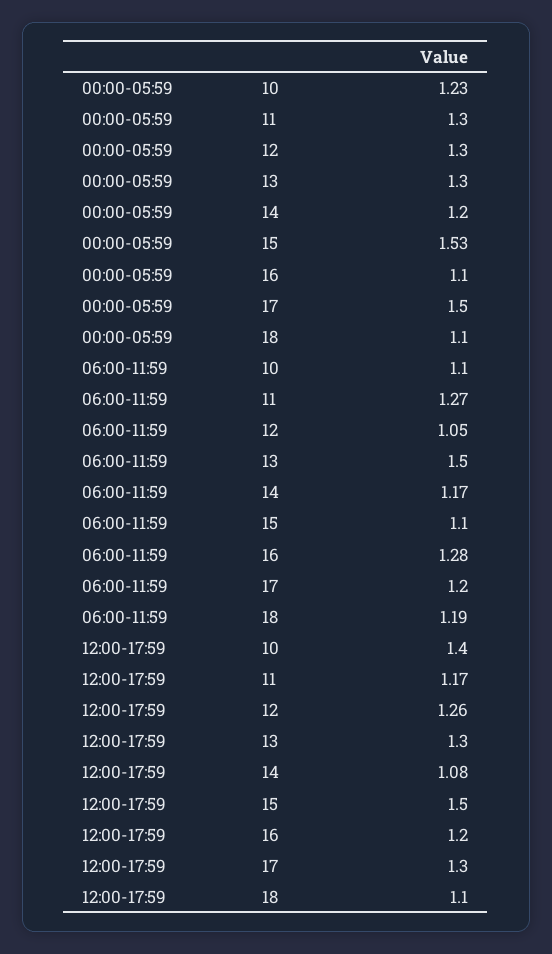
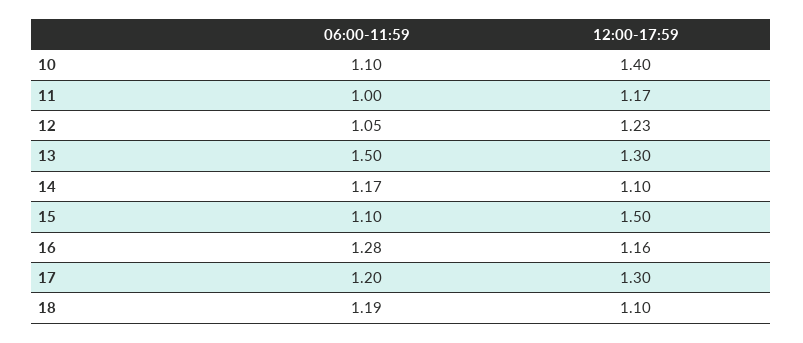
  {
-   "00:00-05:59": {
-     "10": 1.23,
-     "11": 1.3,
-     "12": 1.3,
-     "13": 1.3,
-     "14": 1.2,
-     "15": 1.53,
-     "16": 1.1,
-     "17": 1.5,
-     "18": 1.1
-   },
    "06:00-11:59": {
      "10": 1.1,
-     "11": 1.27,
+     "11": 1,
      "12": 1.05,
      "13": 1.5,
      "14": 1.17,
      "15": 1.1,
      "16": 1.28,
      "17": 1.2,
      "18": 1.19
    },
    "12:00-17:59": {
      "10": 1.4,
      "11": 1.17,
-     "12": 1.26,
+     "12": 1.23,
      "13": 1.3,
-     "14": 1.08,
+     "14": 1.1,
      "15": 1.5,
-     "16": 1.2,
+     "16": 1.16,
      "17": 1.3,
      "18": 1.1
    }
  }

